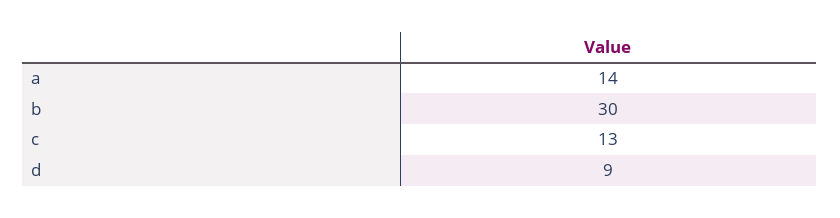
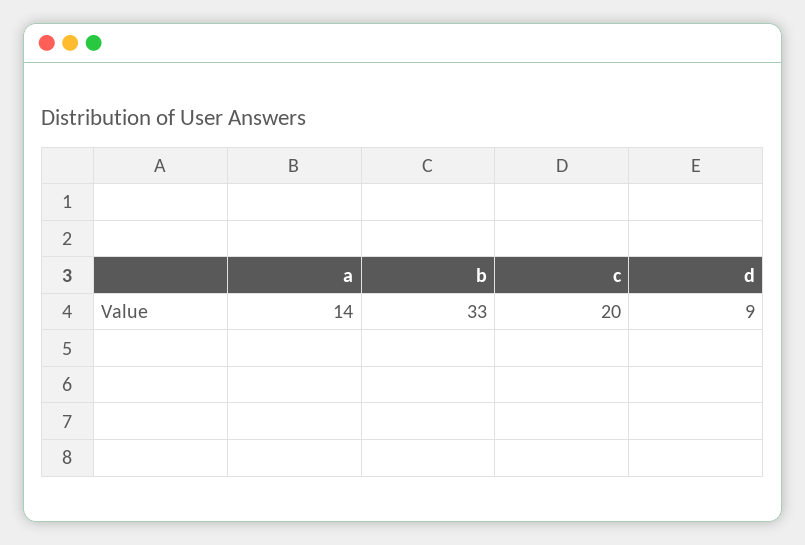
  {
    "a": 14,
-   "b": 30,
+   "b": 33,
-   "c": 13,
+   "c": 20,
    "d": 9
  }

